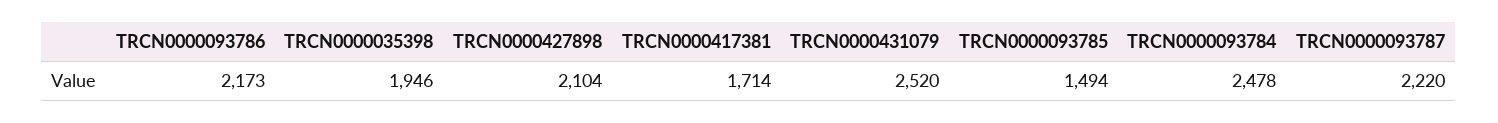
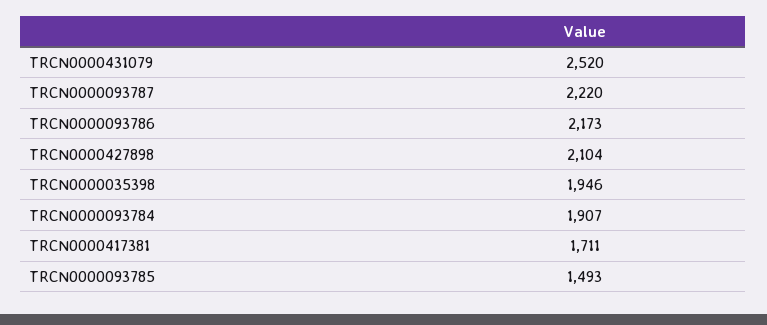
  {
    "TRCN0000093786": 2173,
    "TRCN0000035398": 1946,
    "TRCN0000427898": 2104,
-   "TRCN0000417381": 1714,
+   "TRCN0000417381": 1711,
    "TRCN0000431079": 2520,
-   "TRCN0000093785": 1494,
+   "TRCN0000093785": 1493,
-   "TRCN0000093784": 2478,
+   "TRCN0000093784": 1907,
    "TRCN0000093787": 2220
  }

